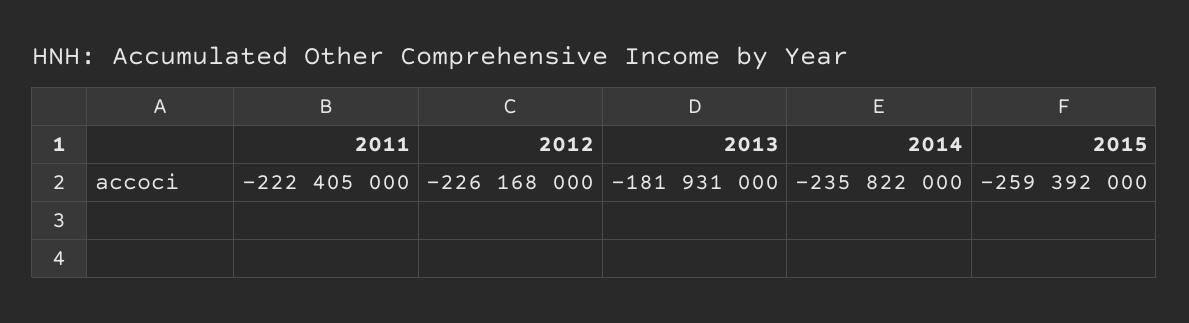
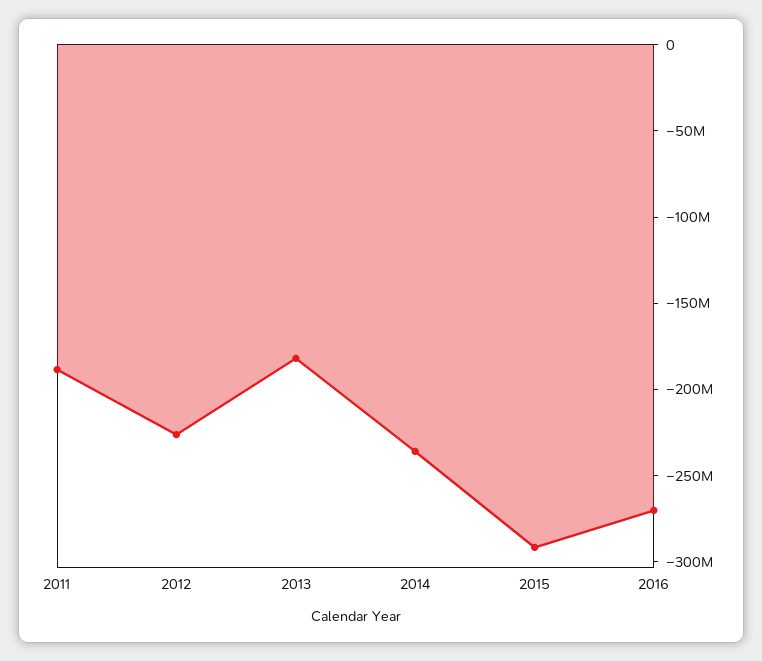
  {
-   "2011": -222405000,
+   "2011": -190000000,
    "2012": -226168000,
    "2013": -181931000,
    "2014": -235822000,
-   "2015": -259392000
+   "2015": -290000000,
+   "2016": -270000000
  }

